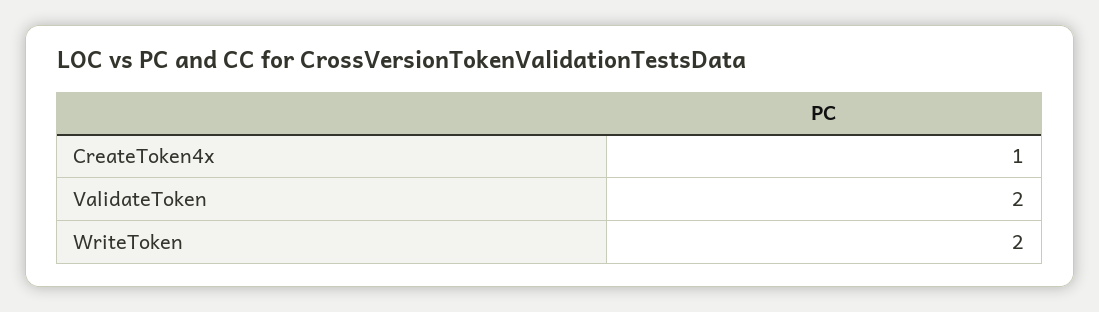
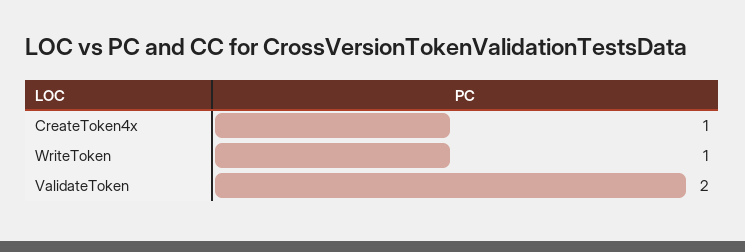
  {
    "CreateToken4x": 1,
    "ValidateToken": 2,
-   "WriteToken": 2
+   "WriteToken": 1
  }

